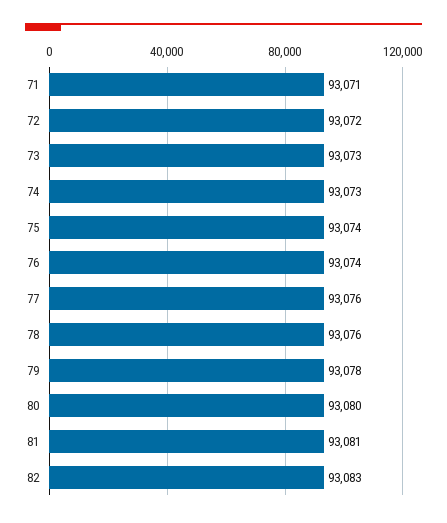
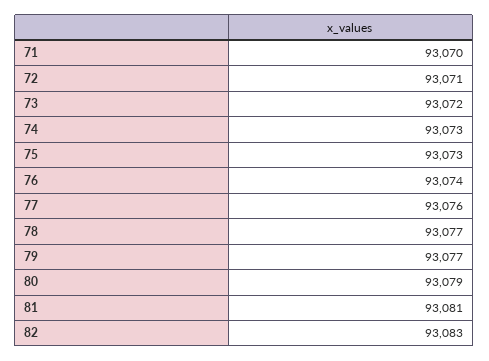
  {
-   "71": 93071,
+   "71": 93070,
-   "72": 93072,
+   "72": 93071,
-   "73": 93073,
+   "73": 93072,
    "74": 93073,
-   "75": 93074,
+   "75": 93073,
    "76": 93074,
    "77": 93076,
-   "78": 93076,
+   "78": 93077,
-   "79": 93078,
+   "79": 93077,
-   "80": 93080,
+   "80": 93079,
    "81": 93081,
    "82": 93083
  }

